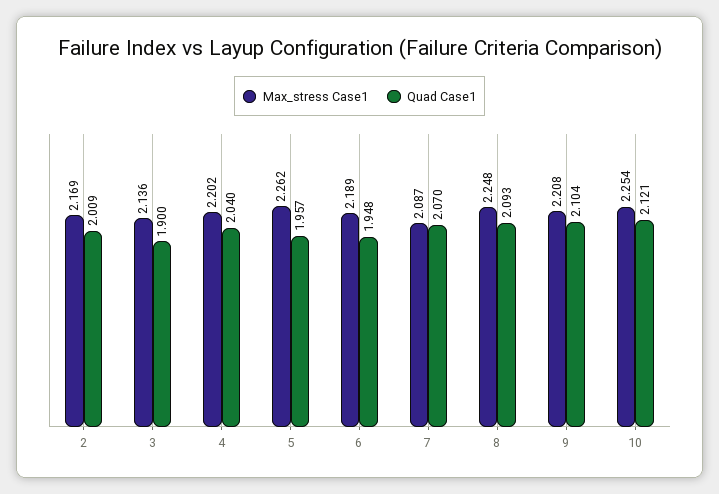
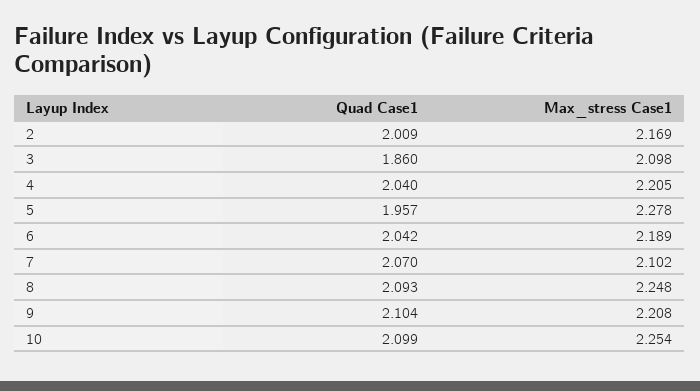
  {
    "Max_stress Case1": {
      "2": 2.169,
-     "3": 2.136,
+     "3": 2.098,
-     "4": 2.202,
+     "4": 2.205,
-     "5": 2.262,
+     "5": 2.278,
      "6": 2.189,
-     "7": 2.087,
+     "7": 2.102,
      "8": 2.248,
      "9": 2.208,
      "10": 2.254
    },
    "Quad Case1": {
      "2": 2.009,
-     "3": 1.9,
+     "3": 1.86,
      "4": 2.04,
      "5": 1.957,
-     "6": 1.948,
+     "6": 2.042,
      "7": 2.07,
      "8": 2.093,
      "9": 2.104,
-     "10": 2.121
+     "10": 2.099
    }
  }

